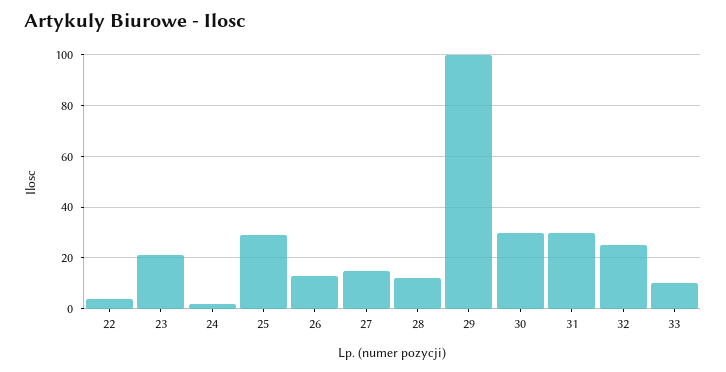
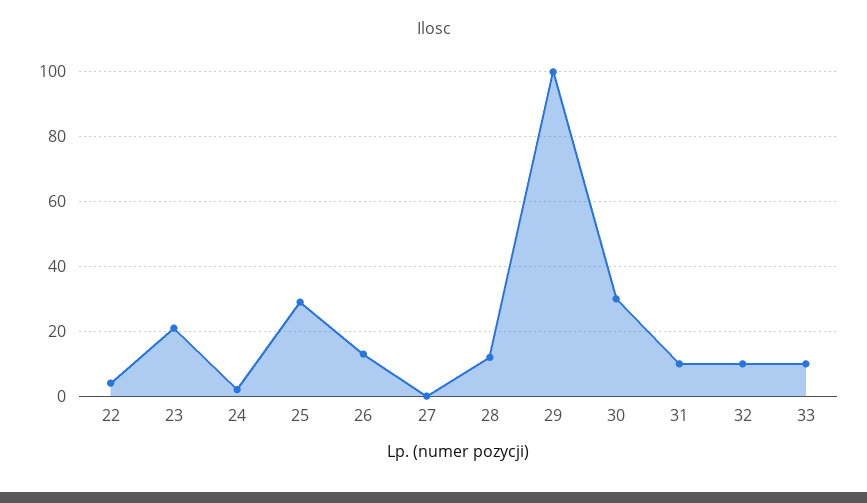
  {
    "22": 5,
    "23": 20,
    "24": 0,
    "25": 30,
    "26": 15,
-   "27": 15,
+   "27": 0,
    "28": 10,
    "29": 100,
    "30": 30,
-   "31": 30,
+   "31": 10,
-   "32": 25,
+   "32": 10,
    "33": 10
  }

